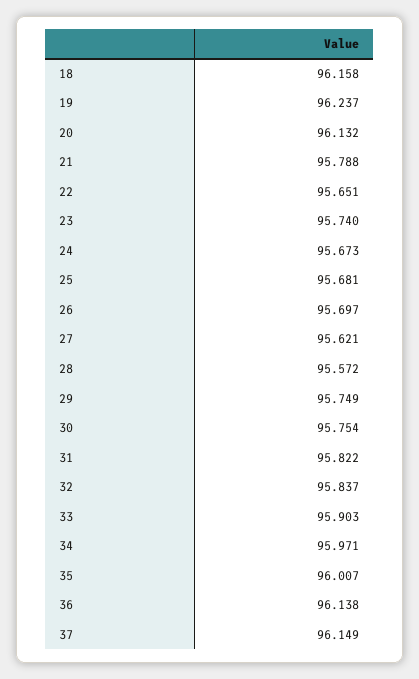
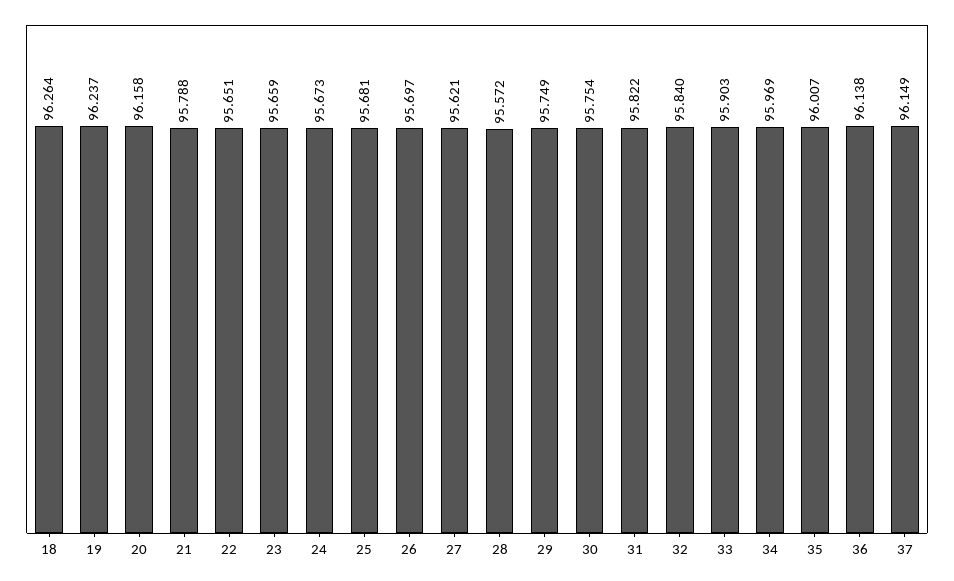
  {
-   "18": 96.158,
+   "18": 96.264,
    "19": 96.237,
-   "20": 96.132,
+   "20": 96.158,
    "21": 95.788,
    "22": 95.651,
-   "23": 95.74,
+   "23": 95.659,
    "24": 95.673,
    "25": 95.681,
    "26": 95.697,
    "27": 95.621,
    "28": 95.572,
    "29": 95.749,
    "30": 95.754,
    "31": 95.822,
-   "32": 95.837,
+   "32": 95.84,
    "33": 95.903,
-   "34": 95.971,
+   "34": 95.969,
    "35": 96.007,
    "36": 96.138,
    "37": 96.149
  }

